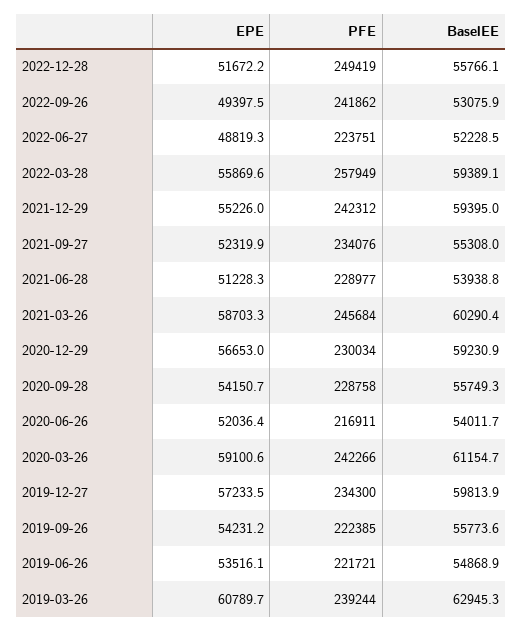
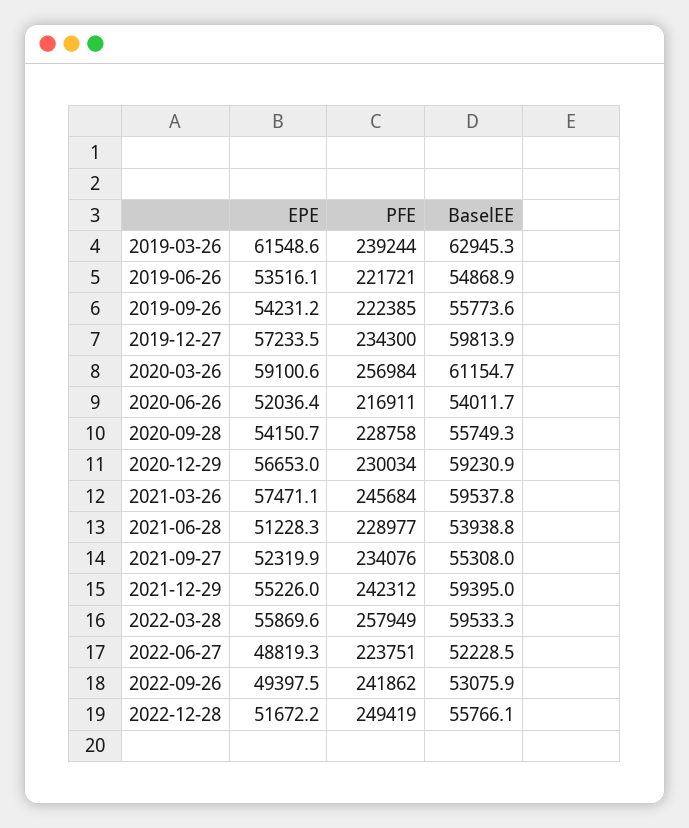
  {
    "EPE": {
      "2022-12-28": 51672.2,
      "2022-09-26": 49397.5,
      "2022-06-27": 48819.3,
      "2022-03-28": 55869.6,
      "2021-12-29": 55226,
      "2021-09-27": 52319.9,
      "2021-06-28": 51228.3,
-     "2021-03-26": 58703.3,
+     "2021-03-26": 57471.1,
      "2020-12-29": 56653,
      "2020-09-28": 54150.7,
      "2020-06-26": 52036.4,
      "2020-03-26": 59100.6,
      "2019-12-27": 57233.5,
      "2019-09-26": 54231.2,
      "2019-06-26": 53516.1,
-     "2019-03-26": 60789.7
+     "2019-03-26": 61548.6
    },
    "PFE": {
      "2022-12-28": 249419,
      "2022-09-26": 241862,
      "2022-06-27": 223751,
      "2022-03-28": 257949,
      "2021-12-29": 242312,
      "2021-09-27": 234076,
      "2021-06-28": 228977,
      "2021-03-26": 245684,
      "2020-12-29": 230034,
      "2020-09-28": 228758,
      "2020-06-26": 216911,
-     "2020-03-26": 242266,
+     "2020-03-26": 256984,
      "2019-12-27": 234300,
      "2019-09-26": 222385,
      "2019-06-26": 221721,
      "2019-03-26": 239244
    },
    "BaselEE": {
      "2022-12-28": 55766.1,
      "2022-09-26": 53075.9,
      "2022-06-27": 52228.5,
-     "2022-03-28": 59389.1,
+     "2022-03-28": 59533.3,
      "2021-12-29": 59395,
      "2021-09-27": 55308,
      "2021-06-28": 53938.8,
-     "2021-03-26": 60290.4,
+     "2021-03-26": 59537.8,
      "2020-12-29": 59230.9,
      "2020-09-28": 55749.3,
      "2020-06-26": 54011.7,
      "2020-03-26": 61154.7,
      "2019-12-27": 59813.9,
      "2019-09-26": 55773.6,
      "2019-06-26": 54868.9,
      "2019-03-26": 62945.3
    }
  }

